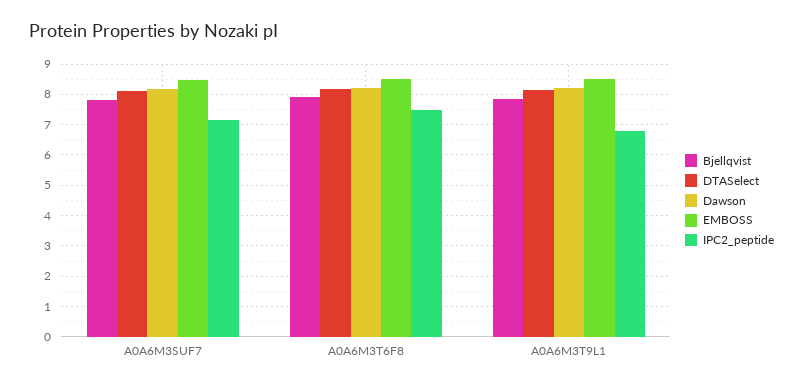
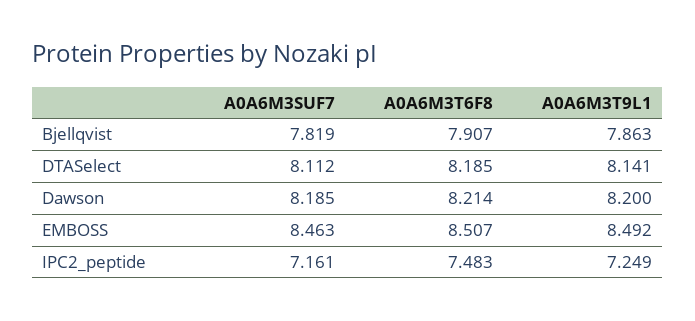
  {
    "Bjellqvist": {
      "A0A6M3SUF7": 7.819,
      "A0A6M3T6F8": 7.907,
      "A0A6M3T9L1": 7.863
    },
    "DTASelect": {
      "A0A6M3SUF7": 8.112,
      "A0A6M3T6F8": 8.185,
      "A0A6M3T9L1": 8.141
    },
    "Dawson": {
      "A0A6M3SUF7": 8.185,
      "A0A6M3T6F8": 8.214,
      "A0A6M3T9L1": 8.2
    },
    "EMBOSS": {
      "A0A6M3SUF7": 8.463,
      "A0A6M3T6F8": 8.507,
      "A0A6M3T9L1": 8.492
    },
    "IPC2_peptide": {
      "A0A6M3SUF7": 7.161,
      "A0A6M3T6F8": 7.483,
-     "A0A6M3T9L1": 6.8
+     "A0A6M3T9L1": 7.249
    }
  }

